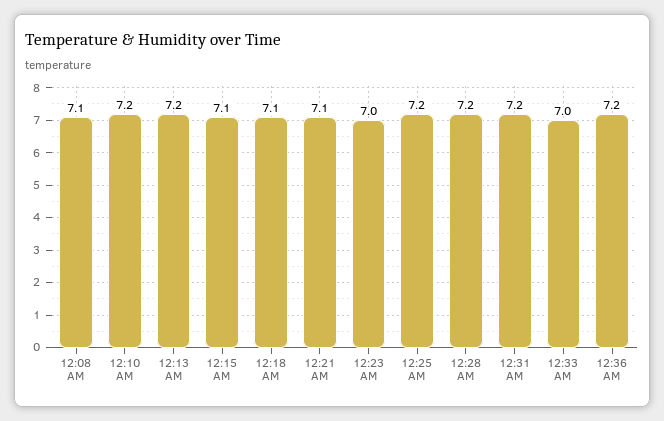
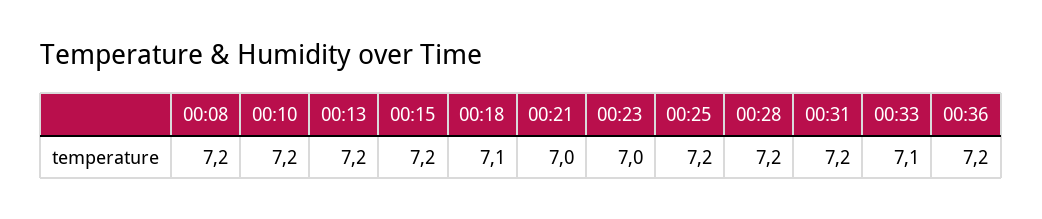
  {
-   "12:08 AM": 7.1,
+   "12:08 AM": 7.2,
    "12:10 AM": 7.2,
    "12:13 AM": 7.2,
-   "12:15 AM": 7.1,
+   "12:15 AM": 7.2,
    "12:18 AM": 7.1,
-   "12:21 AM": 7.1,
+   "12:21 AM": 7,
    "12:23 AM": 7,
    "12:25 AM": 7.2,
    "12:28 AM": 7.2,
    "12:31 AM": 7.2,
-   "12:33 AM": 7,
+   "12:33 AM": 7.1,
    "12:36 AM": 7.2
  }

